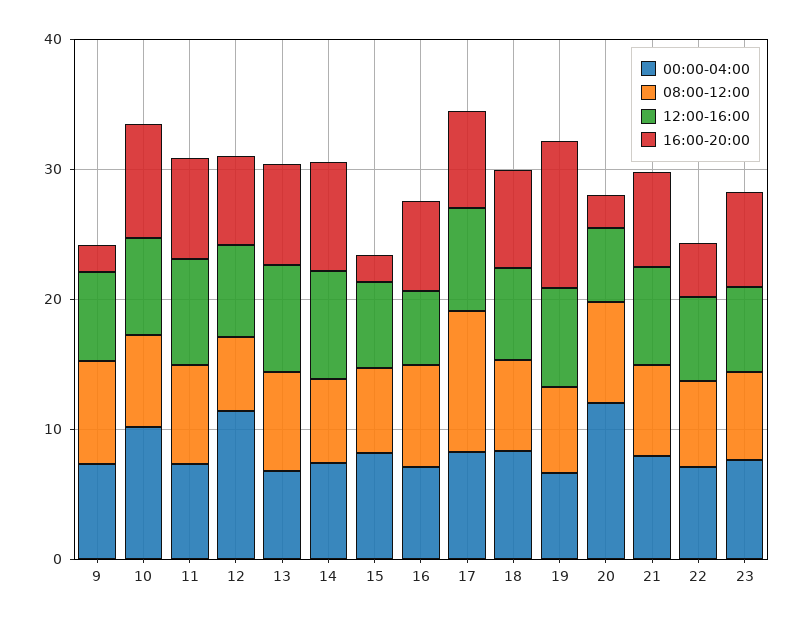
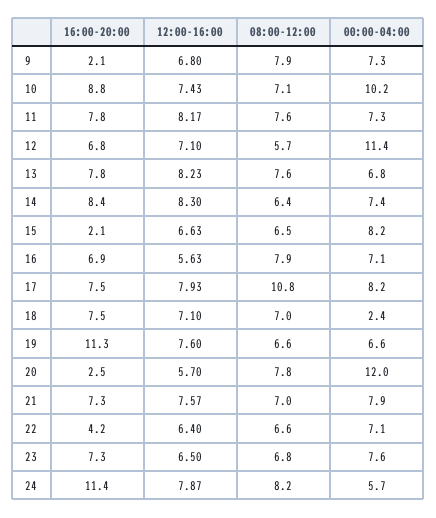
  {
    "00:00-04:00": {
      "9": 7.3,
      "10": 10.2,
      "11": 7.3,
      "12": 11.4,
      "13": 6.8,
      "14": 7.4,
      "15": 8.2,
      "16": 7.1,
      "17": 8.2,
-     "18": 8,
+     "18": 2.4,
      "19": 6.6,
      "20": 12,
      "21": 7.9,
      "22": 7.1,
-     "23": 7.6
+     "23": 7.6,
+     "24": 5.7
    },
    "08:00-12:00": {
      "9": 7.9,
      "10": 7.1,
      "11": 7.6,
      "12": 5.7,
      "13": 7.6,
      "14": 6.4,
      "15": 6.5,
      "16": 7.9,
      "17": 10.8,
      "18": 7,
      "19": 6.6,
      "20": 7.8,
      "21": 7,
      "22": 6.6,
-     "23": 6.8
+     "23": 6.8,
+     "24": 8.2
    },
    "12:00-16:00": {
      "9": 6.8,
      "10": 7.43,
      "11": 8.17,
      "12": 7.1,
      "13": 8.23,
      "14": 8.3,
      "15": 6.63,
      "16": 5.63,
      "17": 7.93,
      "18": 7.1,
      "19": 7.6,
      "20": 5.7,
      "21": 7.57,
      "22": 6.4,
-     "23": 6.5
+     "23": 6.5,
+     "24": 7.87
    },
    "16:00-20:00": {
      "9": 2.1,
      "10": 8.8,
      "11": 7.8,
      "12": 6.8,
      "13": 7.8,
      "14": 8.4,
      "15": 2.1,
      "16": 6.9,
      "17": 7.5,
      "18": 7.5,
      "19": 11.3,
      "20": 2.5,
      "21": 7.3,
      "22": 4.2,
-     "23": 7.3
+     "23": 7.3,
+     "24": 11.4
    }
  }

